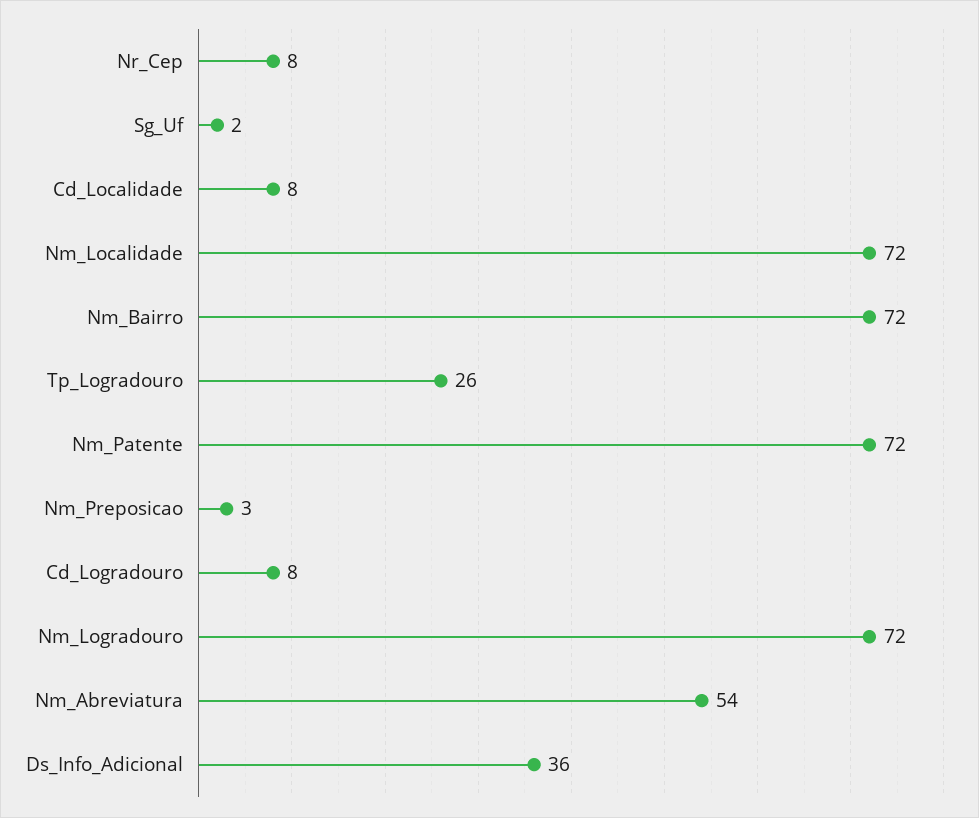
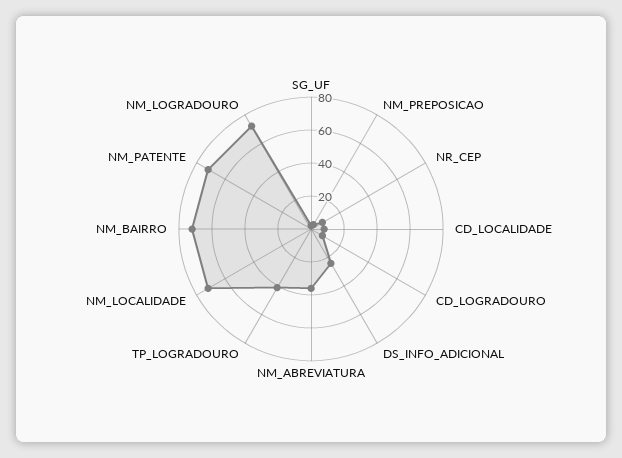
  {
    "Nr_Cep": 8,
    "Sg_Uf": 2,
    "Cd_Localidade": 8,
    "Nm_Localidade": 72,
    "Nm_Bairro": 72,
-   "Tp_Logradouro": 26,
+   "Tp_Logradouro": 40,
    "Nm_Patente": 72,
    "Nm_Preposicao": 3,
    "Cd_Logradouro": 8,
    "Nm_Logradouro": 72,
-   "Nm_Abreviatura": 54,
+   "Nm_Abreviatura": 35,
-   "Ds_Info_Adicional": 36
+   "Ds_Info_Adicional": 25
  }

